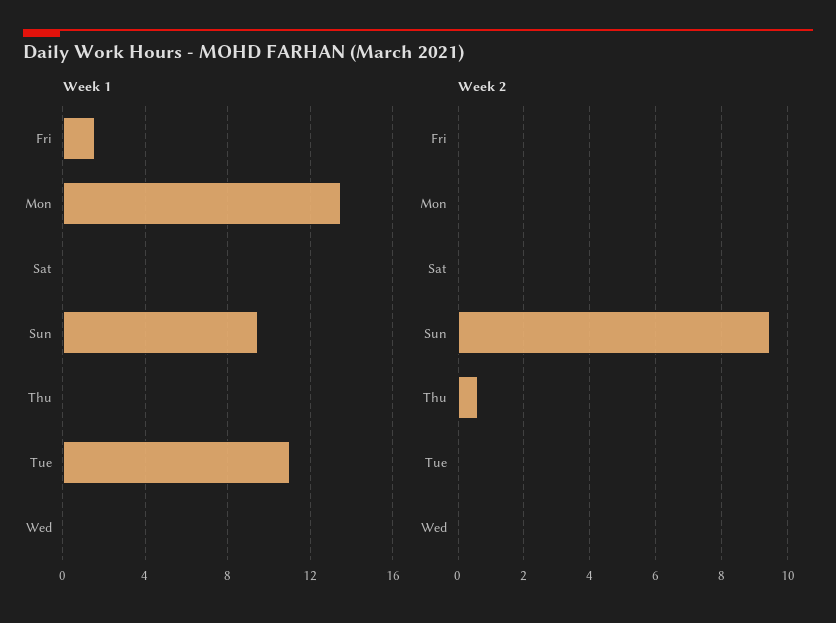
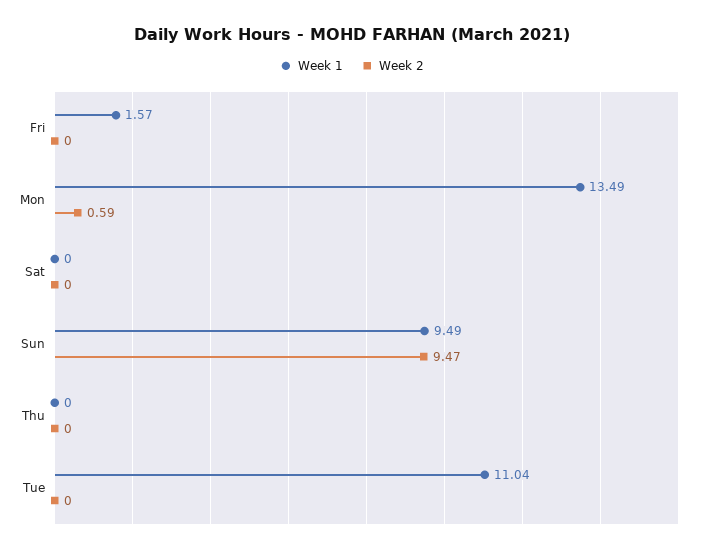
  {
    "Week 1": {
      "Fri": 1.57,
      "Mon": 13.49,
      "Sat": 0,
      "Sun": 9.49,
      "Thu": 0,
-     "Tue": 11.04,
+     "Tue": 11.04
-     "Wed": 0
    },
    "Week 2": {
      "Fri": 0,
-     "Mon": 0,
+     "Mon": 0.59,
      "Sat": 0,
      "Sun": 9.47,
-     "Thu": 0.6,
+     "Thu": 0,
-     "Tue": 0,
+     "Tue": 0
-     "Wed": 0
    }
  }

